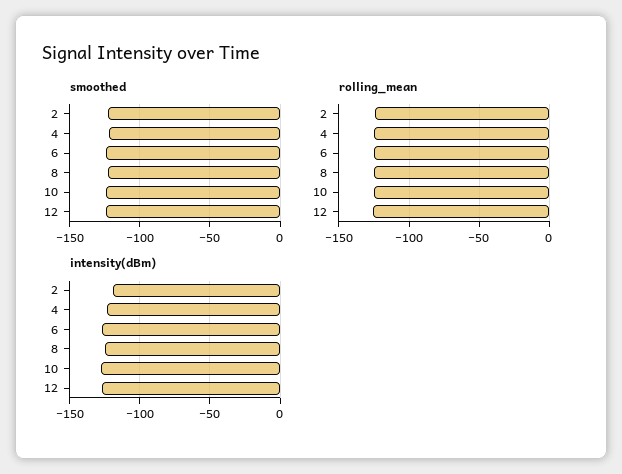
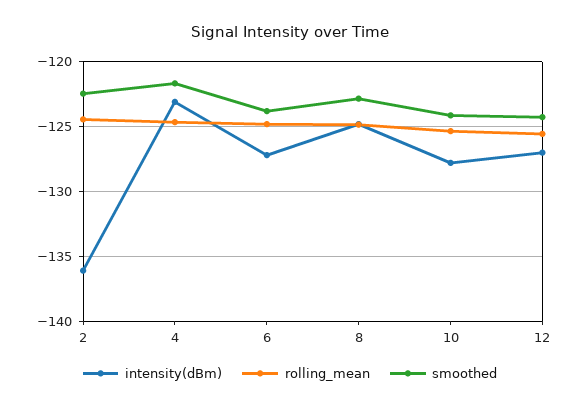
  {
    "smoothed": {
      "2": -122.5,
      "4": -121.5,
      "6": -124,
      "8": -123,
      "10": -124,
      "12": -124.5
    },
    "rolling_mean": {
      "2": -124.5,
      "4": -124.5,
      "6": -125,
      "8": -125,
      "10": -125.5,
      "12": -125.5
    },
    "intensity(dBm)": {
-     "2": -120,
+     "2": -136,
      "4": -123,
      "6": -127,
      "8": -125,
      "10": -128,
      "12": -127
    }
  }

